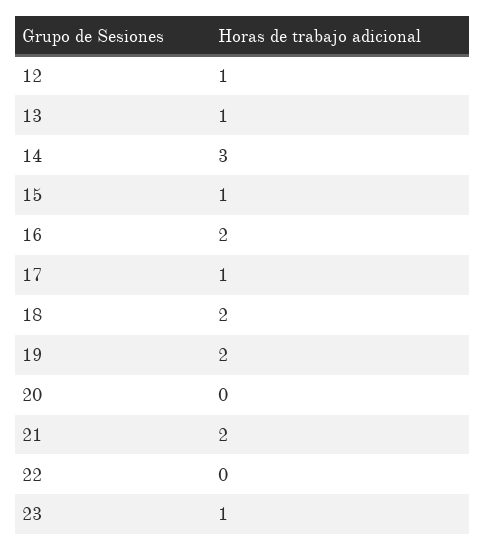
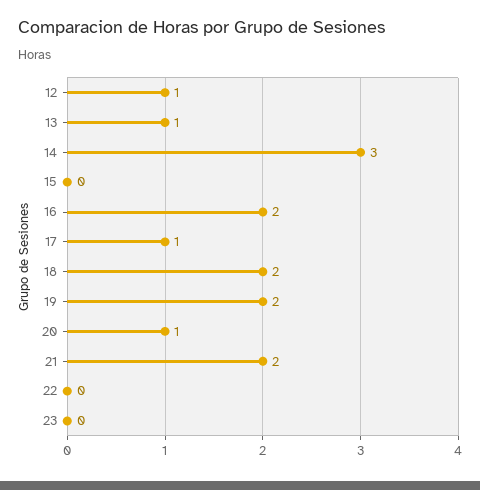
  {
    "12": 1,
    "13": 1,
    "14": 3,
-   "15": 1,
+   "15": 0,
    "16": 2,
    "17": 1,
    "18": 2,
    "19": 2,
-   "20": 0,
+   "20": 1,
    "21": 2,
    "22": 0,
-   "23": 1
+   "23": 0
  }

